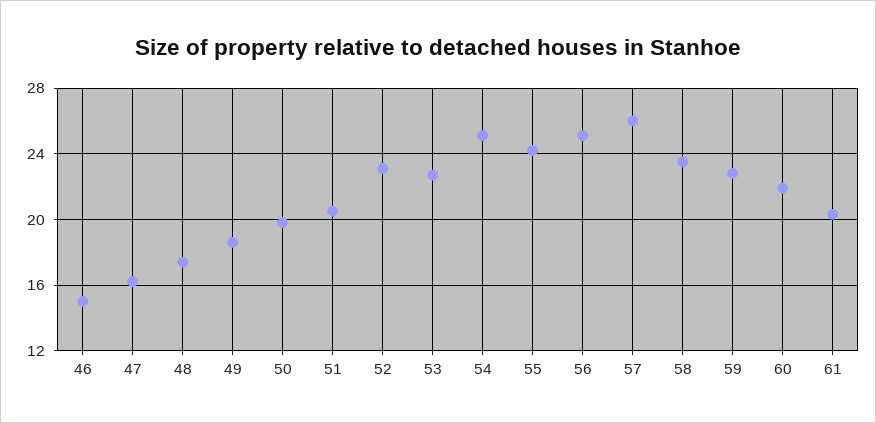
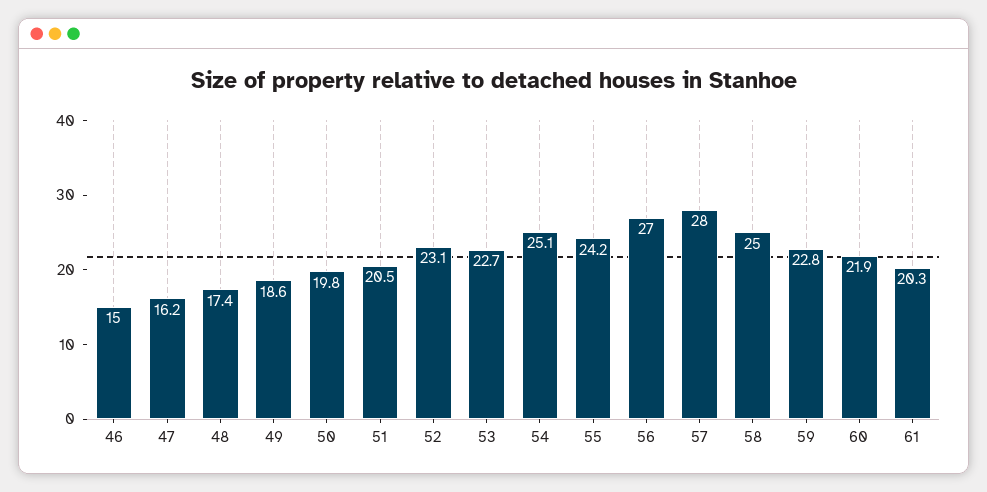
  {
    "46": 15,
    "47": 16.2,
    "48": 17.4,
    "49": 18.6,
    "50": 19.8,
    "51": 20.5,
    "52": 23.1,
    "53": 22.7,
    "54": 25.1,
    "55": 24.2,
-   "56": 25,
+   "56": 27,
-   "57": 26,
+   "57": 28,
-   "58": 23.5,
+   "58": 25,
    "59": 22.8,
    "60": 21.9,
    "61": 20.3
  }

